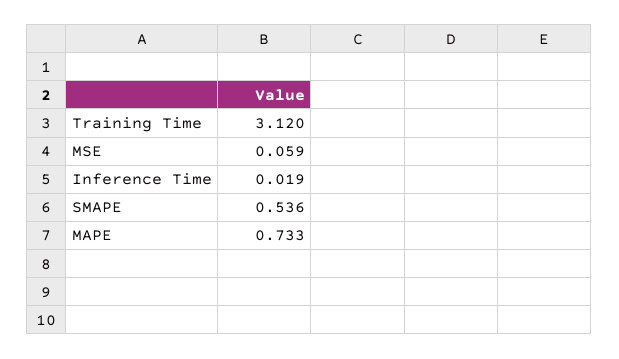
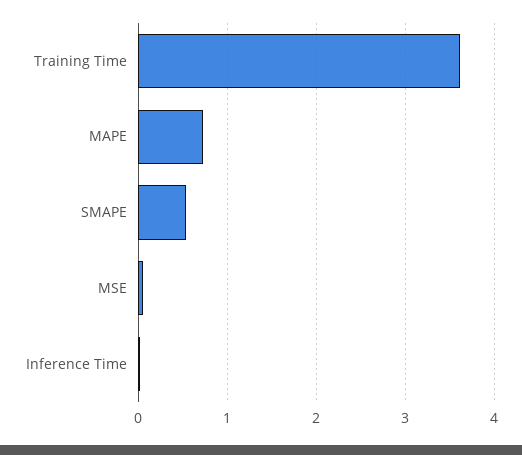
  {
-   "Training Time": 3.12,
+   "Training Time": 3.6,
    "MSE": 0.059,
    "Inference Time": 0.019,
    "SMAPE": 0.536,
    "MAPE": 0.733
  }

